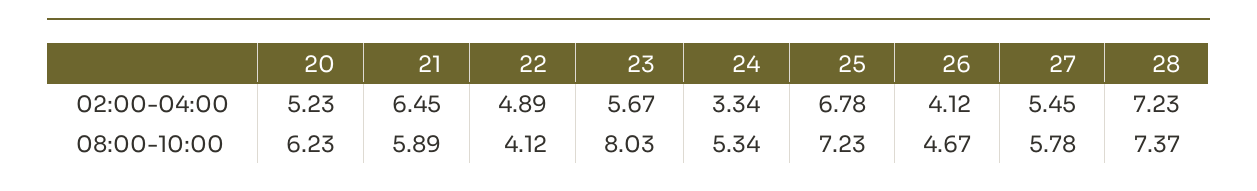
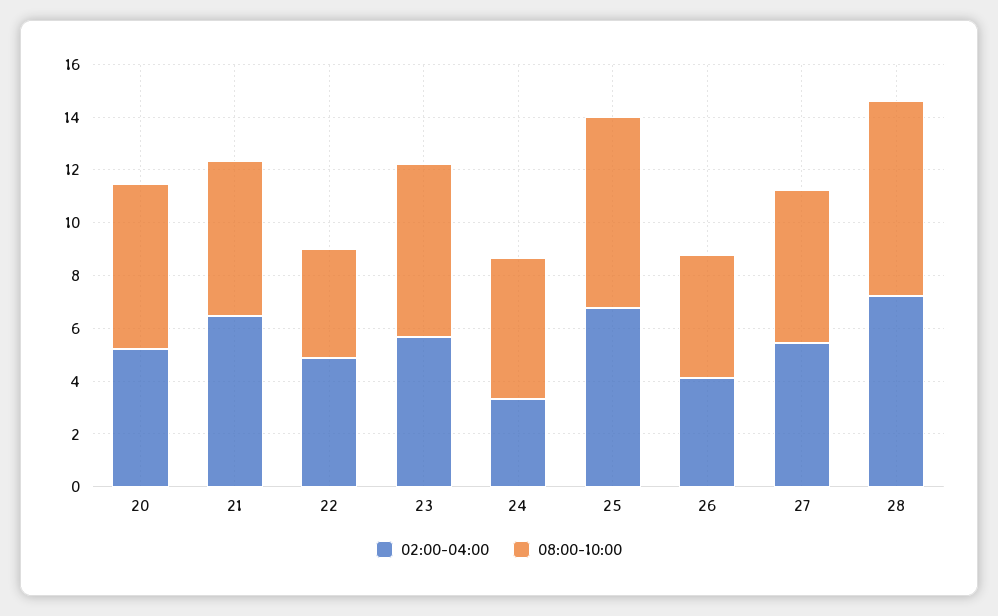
  {
    "02:00-04:00": {
      "20": 5.23,
      "21": 6.45,
      "22": 4.89,
      "23": 5.67,
      "24": 3.34,
      "25": 6.78,
      "26": 4.12,
      "27": 5.45,
      "28": 7.23
    },
    "08:00-10:00": {
      "20": 6.23,
      "21": 5.89,
      "22": 4.12,
-     "23": 8.03,
+     "23": 6.5,
      "24": 5.34,
      "25": 7.23,
      "26": 4.67,
      "27": 5.78,
      "28": 7.37
    }
  }

